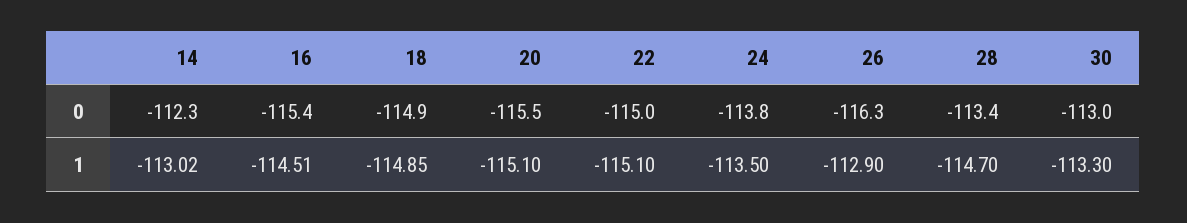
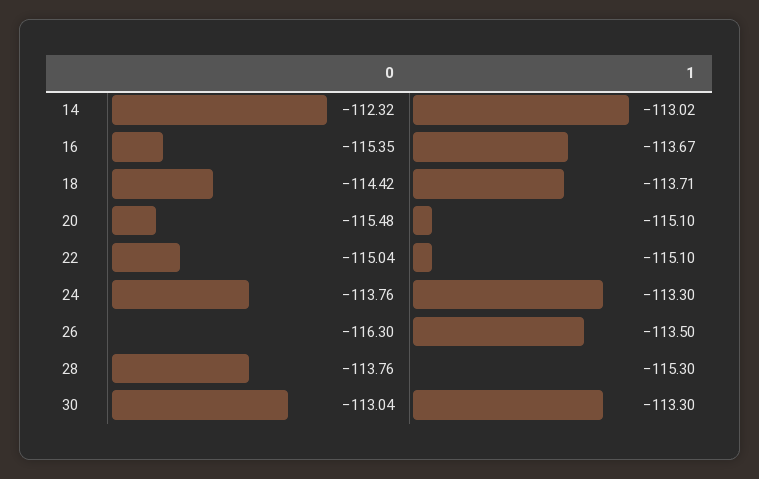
  {
    "14": {
      "0": -112.32,
      "1": -113.02
    },
    "16": {
      "0": -115.35,
-     "1": -114.51
+     "1": -113.67
    },
    "18": {
-     "0": -114.9,
+     "0": -114.42,
-     "1": -114.85
+     "1": -113.71
    },
    "20": {
      "0": -115.48,
      "1": -115.1
    },
    "22": {
      "0": -115.04,
      "1": -115.1
    },
    "24": {
      "0": -113.76,
-     "1": -113.5
+     "1": -113.3
    },
    "26": {
      "0": -116.3,
-     "1": -112.9
+     "1": -113.5
    },
    "28": {
-     "0": -113.4,
+     "0": -113.76,
-     "1": -114.7
+     "1": -115.3
    },
    "30": {
      "0": -113.04,
      "1": -113.3
    }
  }

